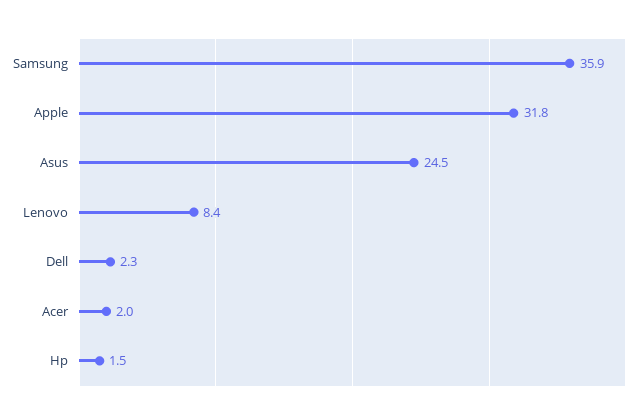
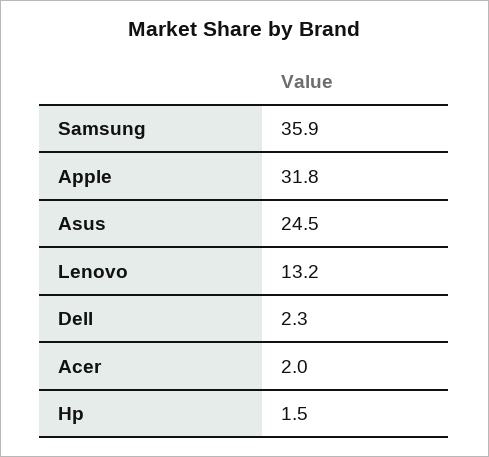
  {
    "Samsung": 35.9,
    "Apple": 31.8,
    "Asus": 24.5,
-   "Lenovo": 8.4,
+   "Lenovo": 13.2,
    "Dell": 2.3,
    "Acer": 2,
    "Hp": 1.5
  }

